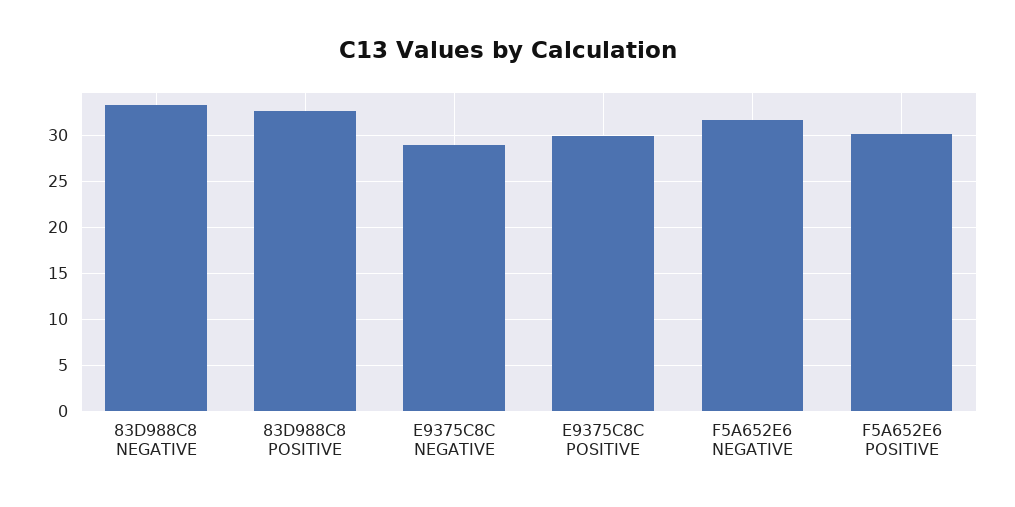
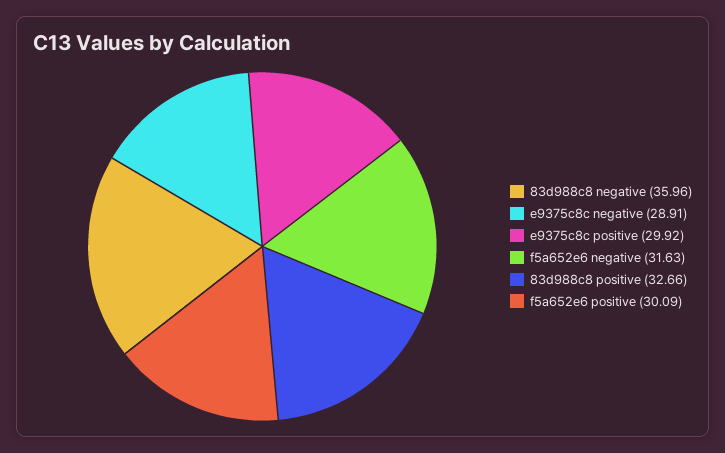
  {
-   "83D988C8 NEGATIVE": 33,
+   "83D988C8 NEGATIVE": 35.96,
    "83D988C8 POSITIVE": 32.66,
    "E9375C8C NEGATIVE": 28.91,
    "E9375C8C POSITIVE": 29.92,
    "F5A652E6 NEGATIVE": 31.63,
    "F5A652E6 POSITIVE": 30.09
  }

